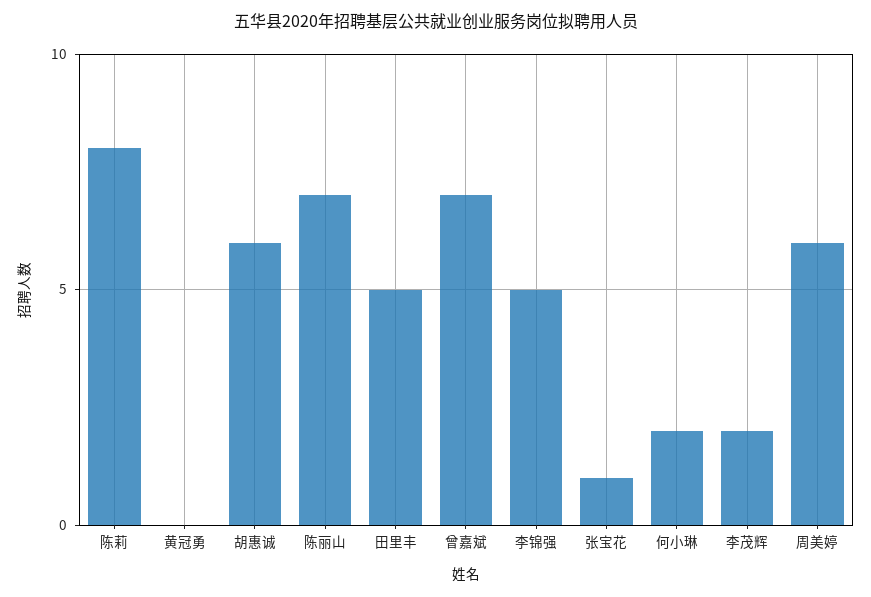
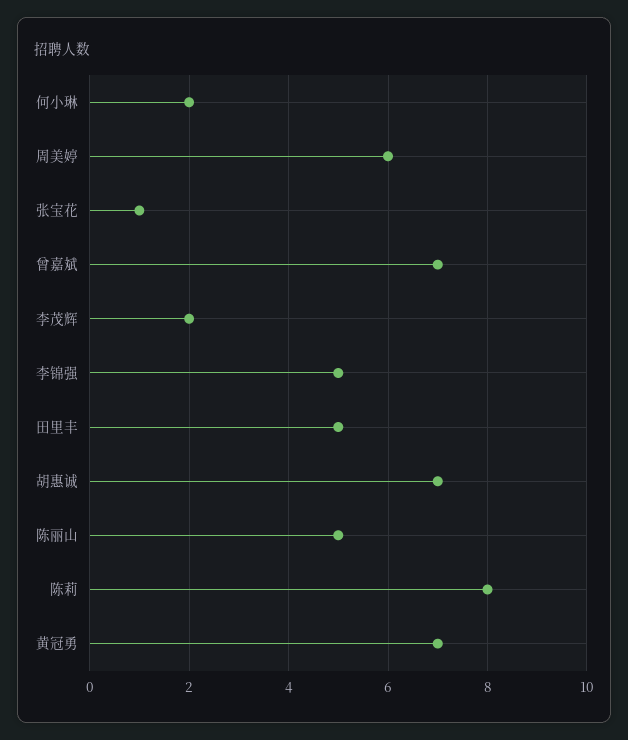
  {
    "陈莉": 8,
-   "黄冠勇": 0,
+   "黄冠勇": 7,
-   "胡惠诚": 6,
+   "胡惠诚": 7,
-   "陈丽山": 7,
+   "陈丽山": 5,
    "田里丰": 5,
    "曾嘉斌": 7,
    "李锦强": 5,
    "张宝花": 1,
    "何小琳": 2,
    "李茂辉": 2,
    "周美婷": 6
  }

